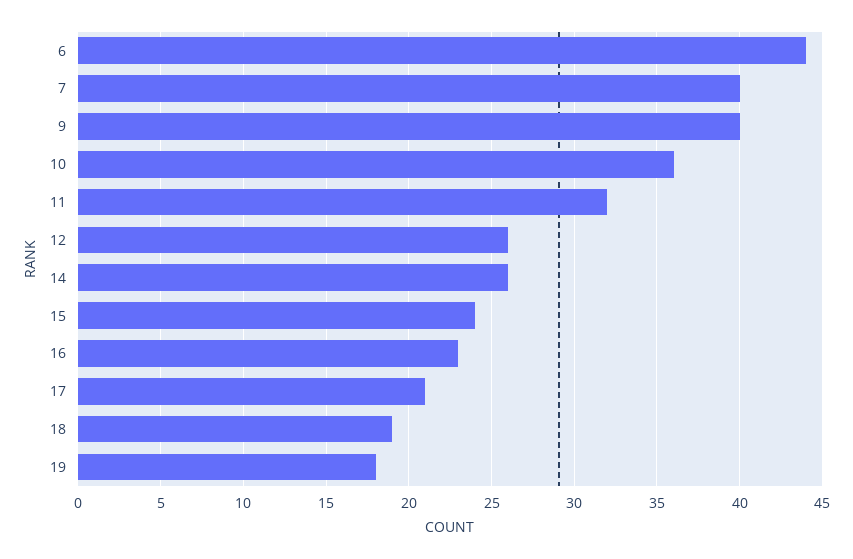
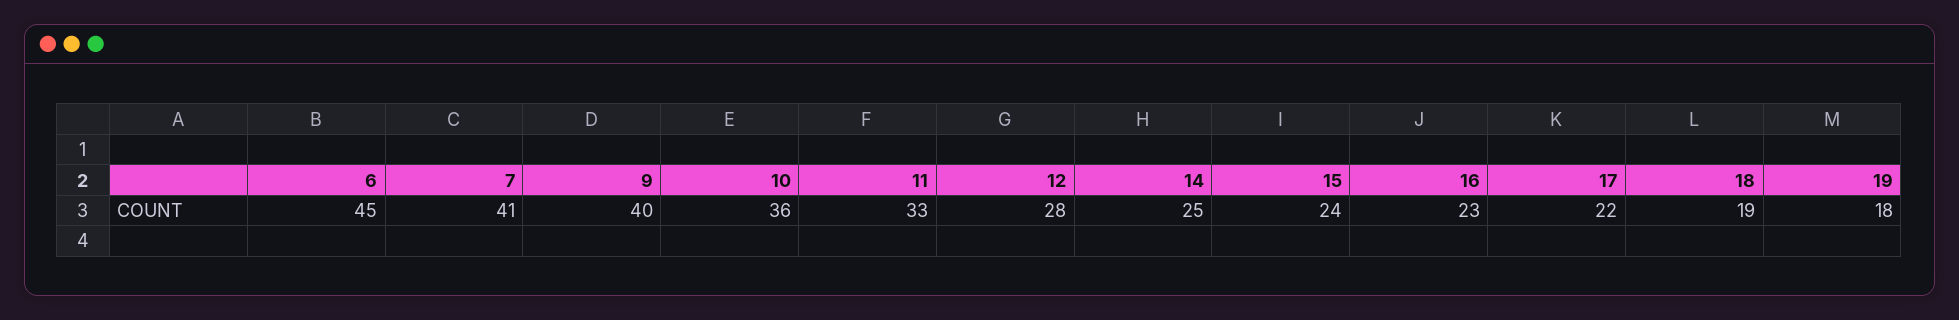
  {
-   "6": 44,
+   "6": 45,
-   "7": 40,
+   "7": 41,
    "9": 40,
    "10": 36,
-   "11": 32,
+   "11": 33,
-   "12": 26,
+   "12": 28,
-   "14": 26,
+   "14": 25,
    "15": 24,
    "16": 23,
-   "17": 21,
+   "17": 22,
    "18": 19,
    "19": 18
  }

